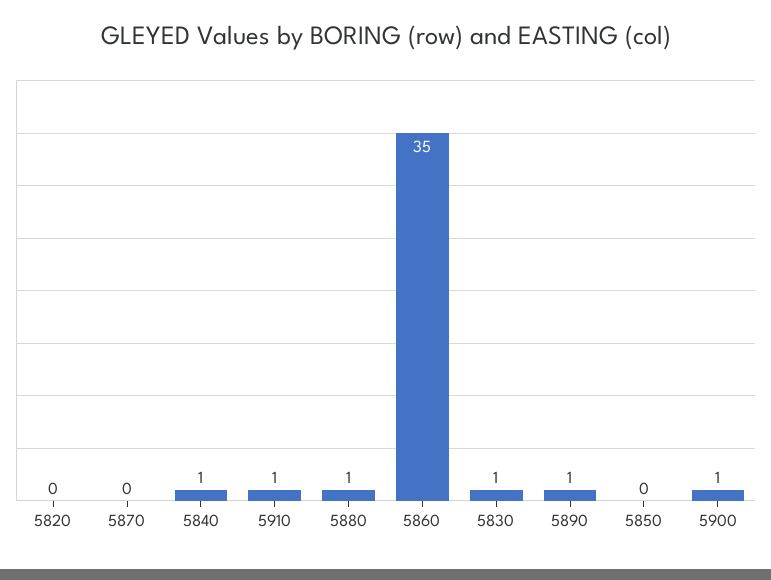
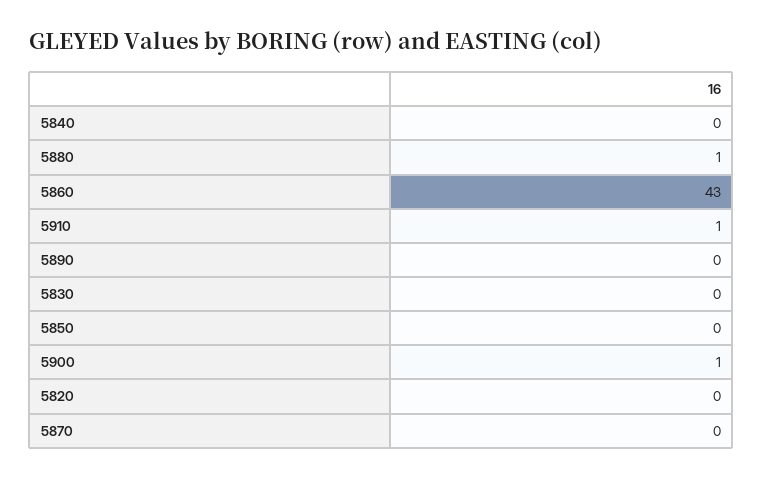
  {
    "5820": 0,
    "5870": 0,
-   "5840": 1,
+   "5840": 0,
    "5910": 1,
    "5880": 1,
-   "5860": 35,
+   "5860": 43,
-   "5830": 1,
+   "5830": 0,
-   "5890": 1,
+   "5890": 0,
    "5850": 0,
    "5900": 1
  }

